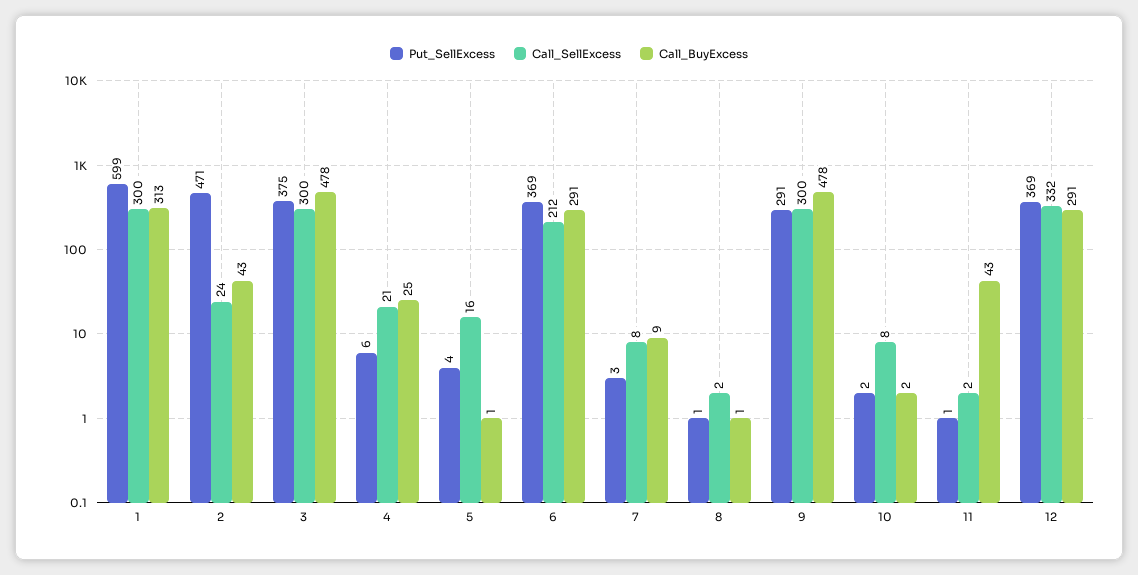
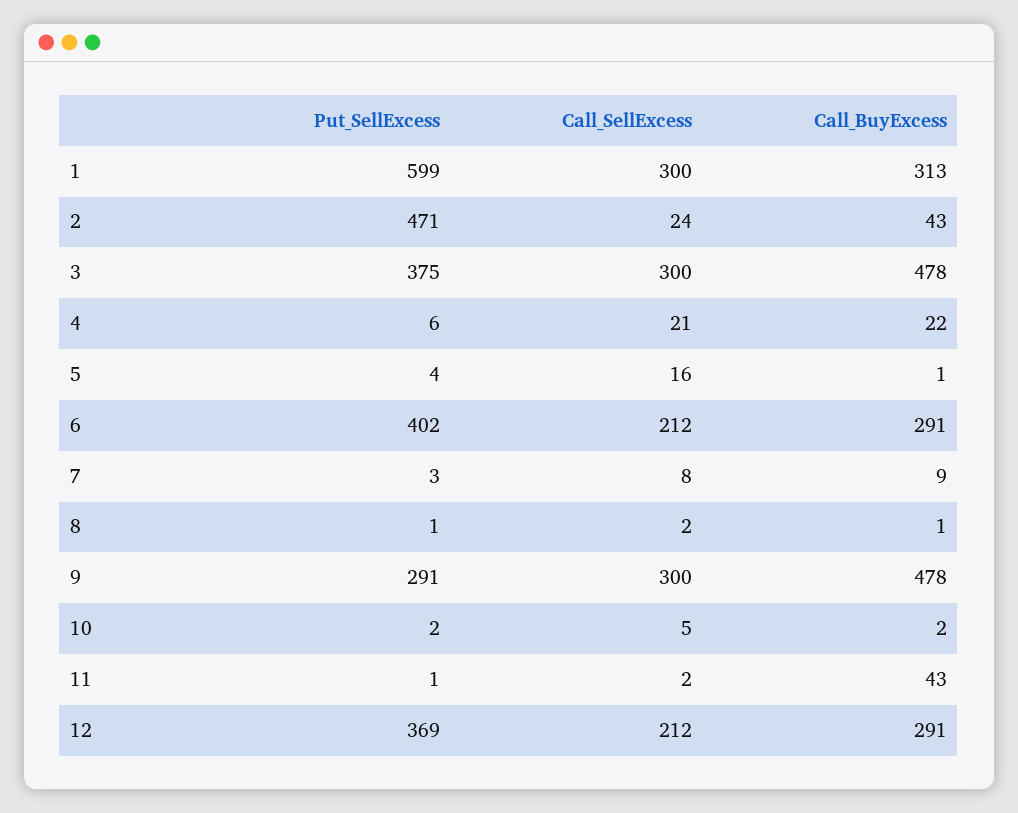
  {
    "Put_SellExcess": {
      "1": 599,
      "2": 471,
      "3": 375,
      "4": 6,
      "5": 4,
-     "6": 369,
+     "6": 402,
      "7": 3,
      "8": 1,
      "9": 291,
      "10": 2,
      "11": 1,
      "12": 369
    },
    "Call_SellExcess": {
      "1": 300,
      "2": 24,
      "3": 300,
      "4": 21,
      "5": 16,
      "6": 212,
      "7": 8,
      "8": 2,
      "9": 300,
-     "10": 8,
+     "10": 5,
      "11": 2,
-     "12": 332
+     "12": 212
    },
    "Call_BuyExcess": {
      "1": 313,
      "2": 43,
      "3": 478,
-     "4": 25,
+     "4": 22,
      "5": 1,
      "6": 291,
      "7": 9,
      "8": 1,
      "9": 478,
      "10": 2,
      "11": 43,
      "12": 291
    }
  }

